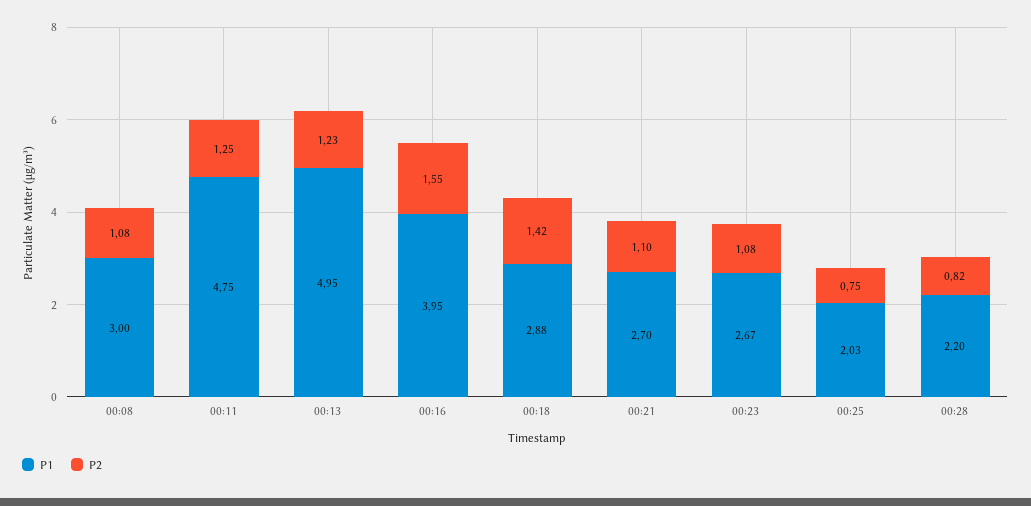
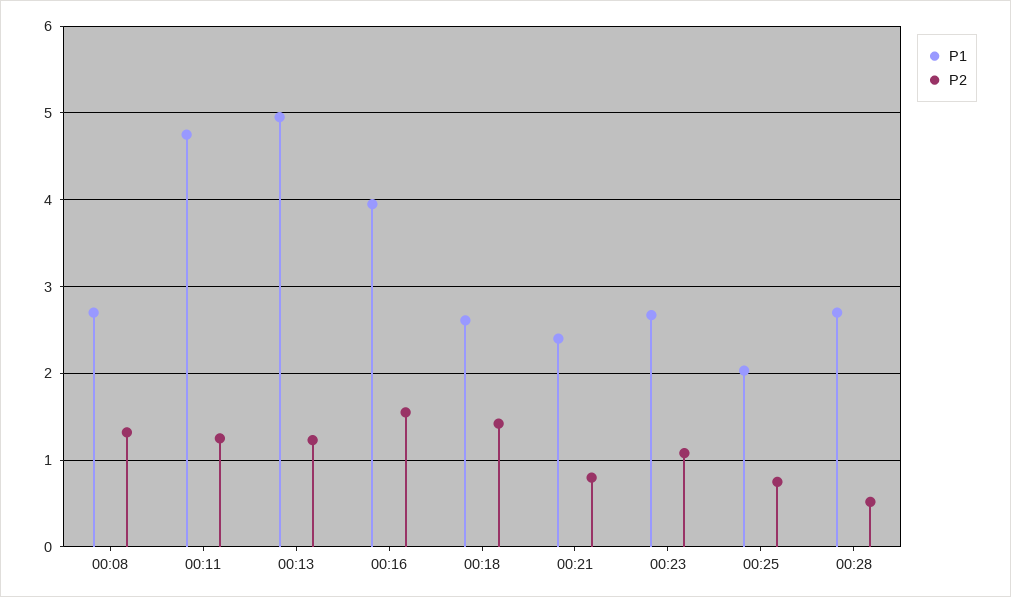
  {
    "P1": {
-     "00:08": 3,
+     "00:08": 2.7,
      "00:11": 4.75,
      "00:13": 4.95,
      "00:16": 3.95,
-     "00:18": 2.88,
+     "00:18": 2.6,
-     "00:21": 2.7,
+     "00:21": 2.4,
      "00:23": 2.67,
      "00:25": 2.03,
-     "00:28": 2.2
+     "00:28": 2.7
    },
    "P2": {
-     "00:08": 1.08,
+     "00:08": 1.3,
      "00:11": 1.25,
      "00:13": 1.23,
      "00:16": 1.55,
      "00:18": 1.42,
-     "00:21": 1.1,
+     "00:21": 0.8,
      "00:23": 1.08,
      "00:25": 0.75,
-     "00:28": 0.82
+     "00:28": 0.5
    }
  }

